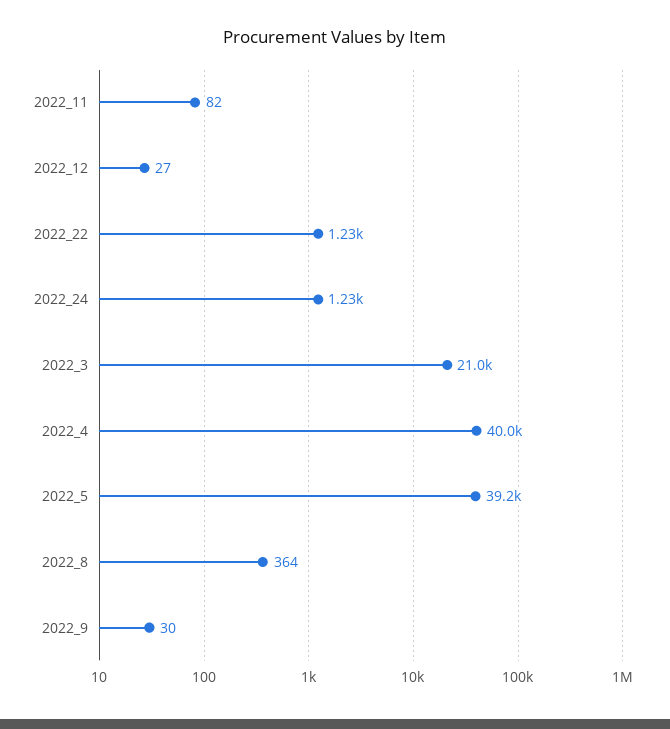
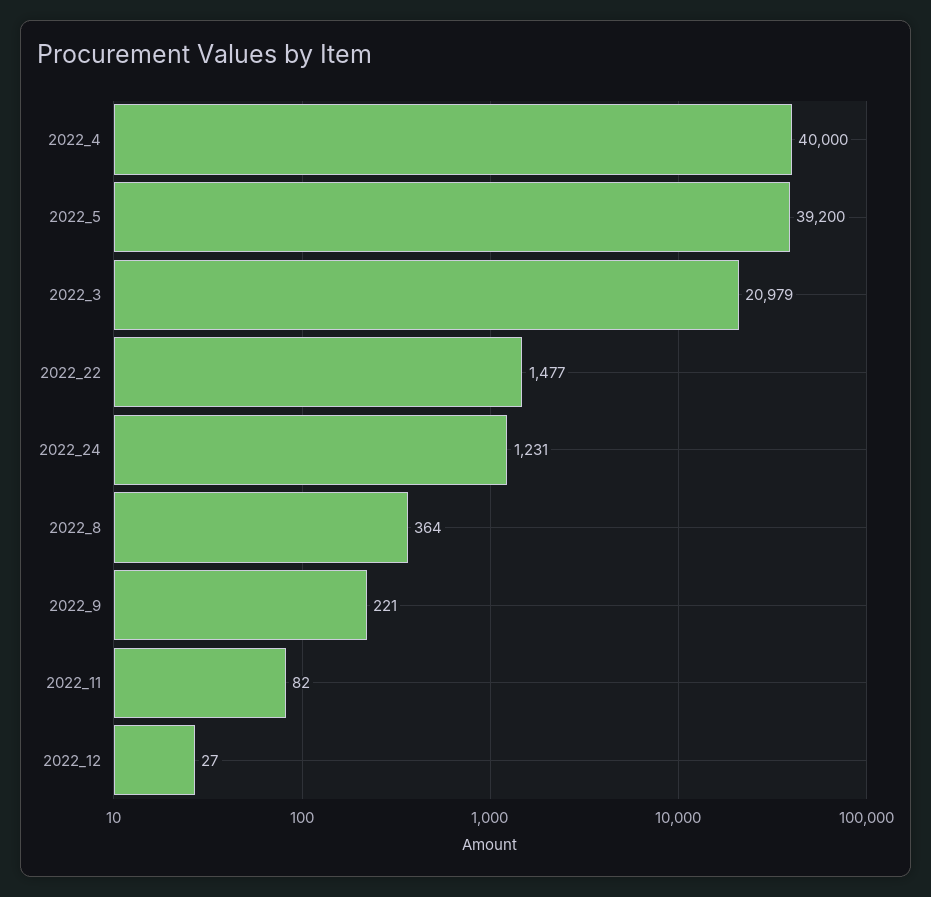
  {
    "2022_11": 82,
    "2022_12": 27,
-   "2022_22": 1230,
+   "2022_22": 1477,
    "2022_24": 1231,
    "2022_3": 20979,
    "2022_4": 40000,
    "2022_5": 39200,
    "2022_8": 364,
-   "2022_9": 30
+   "2022_9": 221
  }

